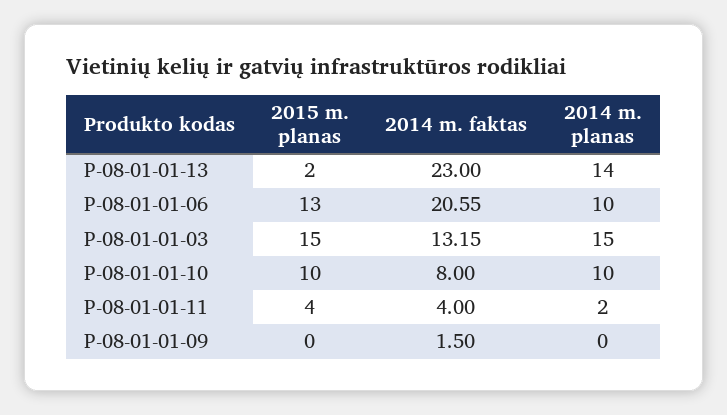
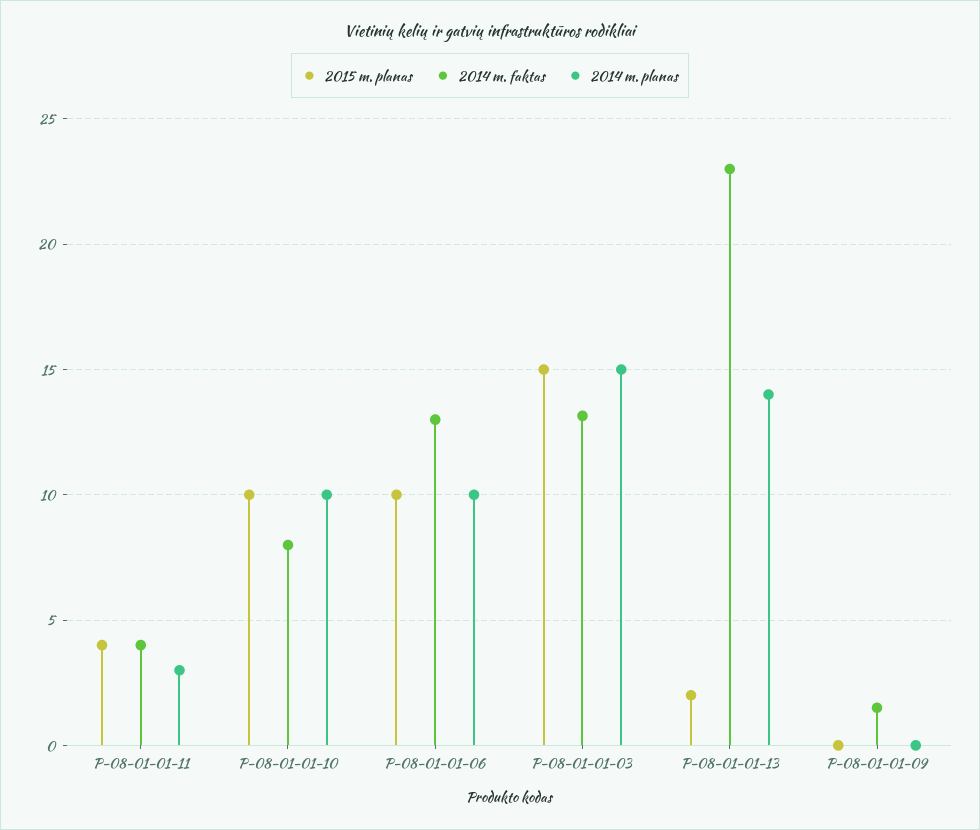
  {
    "2015 m. planas": {
      "P-08-01-01-13": 2,
-     "P-08-01-01-06": 13,
+     "P-08-01-01-06": 10,
      "P-08-01-01-03": 15,
      "P-08-01-01-10": 10,
      "P-08-01-01-11": 4,
      "P-08-01-01-09": 0
    },
    "2014 m. faktas": {
      "P-08-01-01-13": 23,
-     "P-08-01-01-06": 20.55,
+     "P-08-01-01-06": 13,
      "P-08-01-01-03": 13.15,
      "P-08-01-01-10": 8,
      "P-08-01-01-11": 4,
      "P-08-01-01-09": 1.5
    },
    "2014 m. planas": {
      "P-08-01-01-13": 14,
      "P-08-01-01-06": 10,
      "P-08-01-01-03": 15,
      "P-08-01-01-10": 10,
-     "P-08-01-01-11": 2,
+     "P-08-01-01-11": 3,
      "P-08-01-01-09": 0
    }
  }

